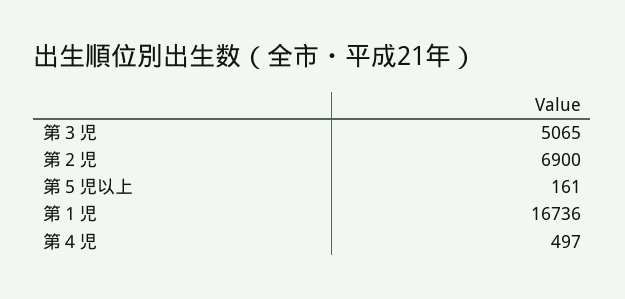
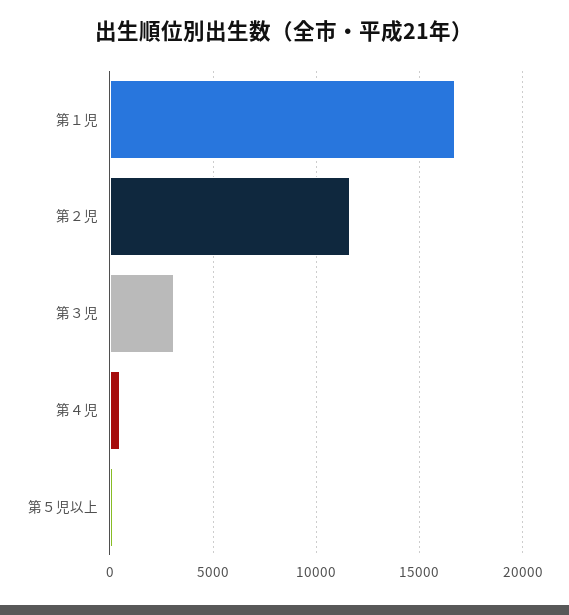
  {
-   "第３児": 5065,
+   "第３児": 3000,
-   "第２児": 6900,
+   "第２児": 11500,
    "第５児以上": 161,
    "第１児": 16736,
    "第４児": 497
  }

